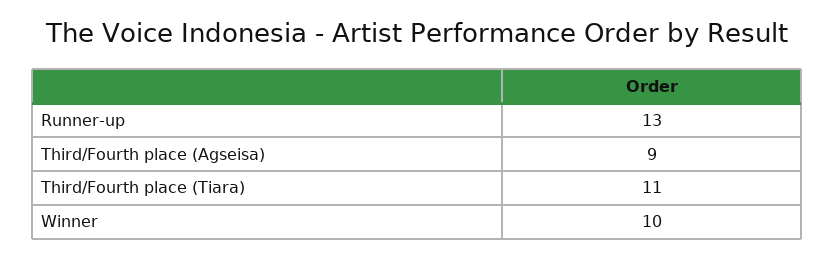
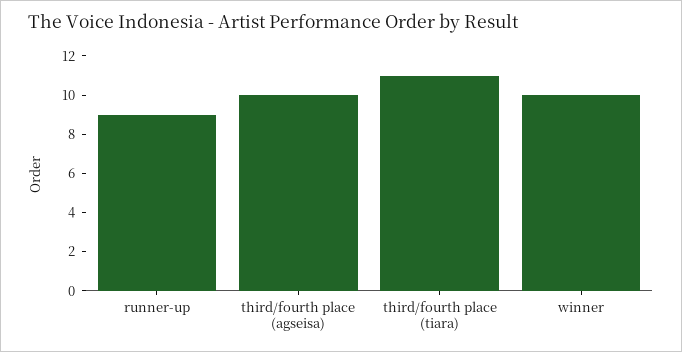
  {
-   "Runner-up": 13,
+   "Runner-up": 9,
-   "Third/Fourth place (Agseisa)": 9,
+   "Third/Fourth place (Agseisa)": 10,
    "Third/Fourth place (Tiara)": 11,
    "Winner": 10
  }

